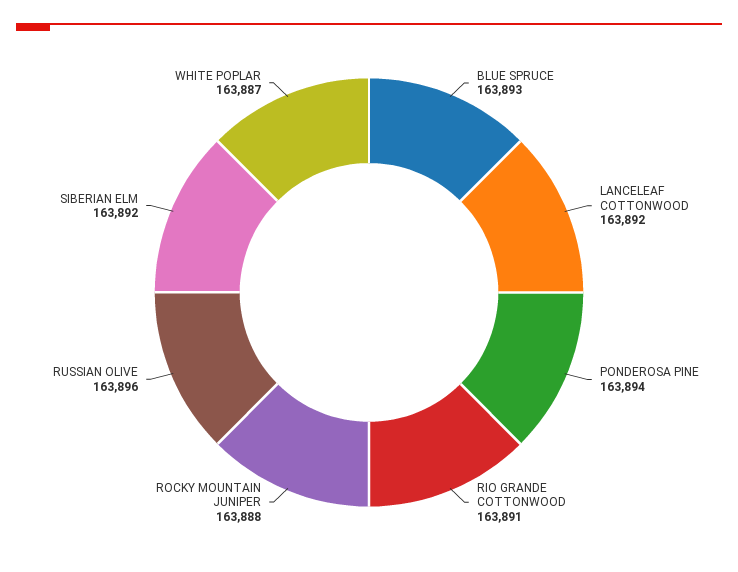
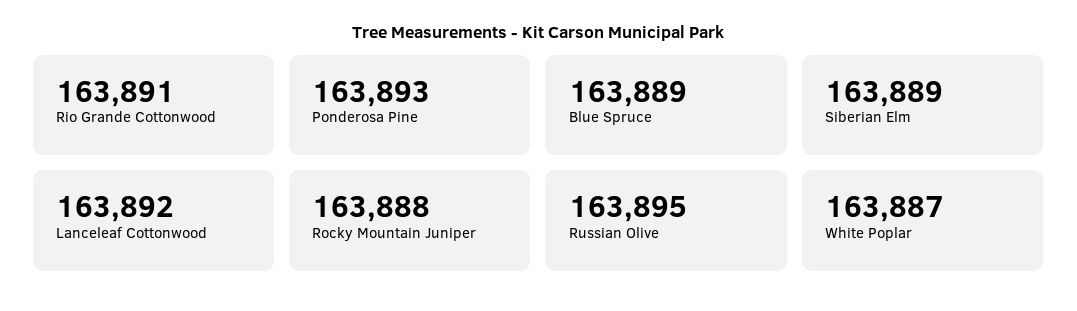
  {
-   "BLUE SPRUCE": 163893,
+   "BLUE SPRUCE": 163889,
    "LANCELEAF COTTONWOOD": 163892,
-   "PONDEROSA PINE": 163894,
+   "PONDEROSA PINE": 163893,
    "RIO GRANDE COTTONWOOD": 163891,
    "ROCKY MOUNTAIN JUNIPER": 163888,
-   "RUSSIAN OLIVE": 163896,
+   "RUSSIAN OLIVE": 163895,
-   "SIBERIAN ELM": 163892,
+   "SIBERIAN ELM": 163889,
    "WHITE POPLAR": 163887
  }

